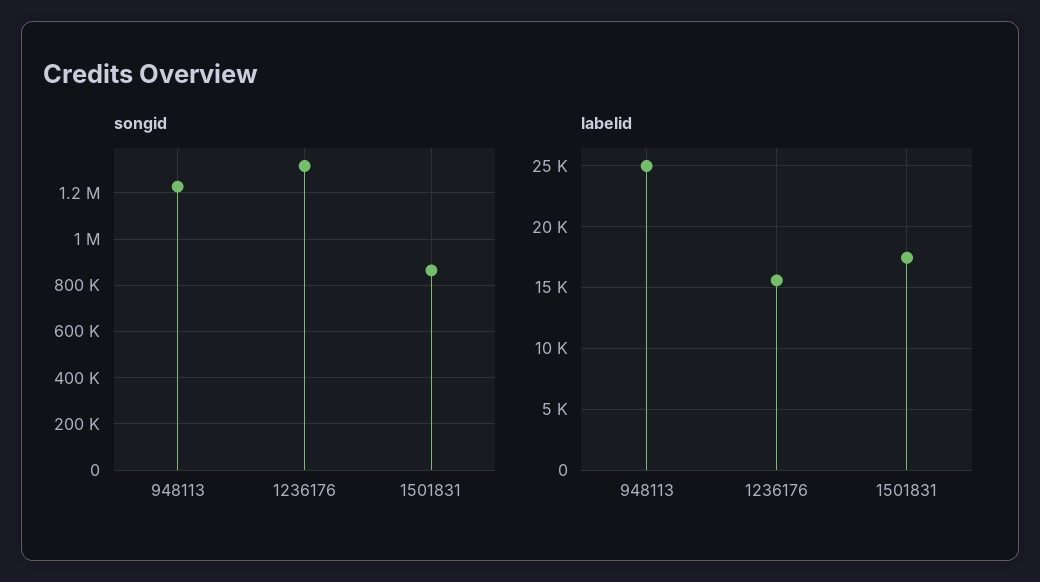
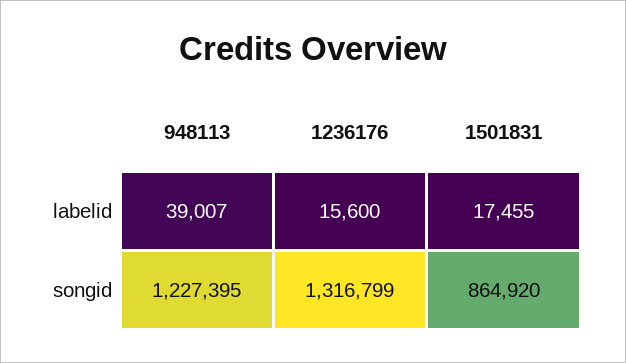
  {
    "songid": {
      "948113": 1227395,
      "1236176": 1316799,
      "1501831": 864920
    },
    "labelid": {
-     "948113": 25000,
+     "948113": 39007,
      "1236176": 15600,
      "1501831": 17455
    }
  }

